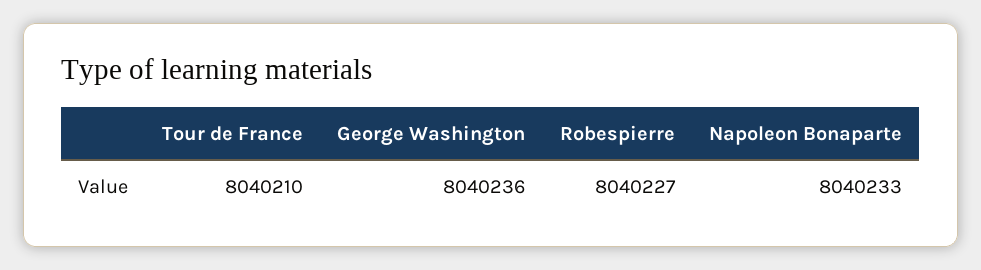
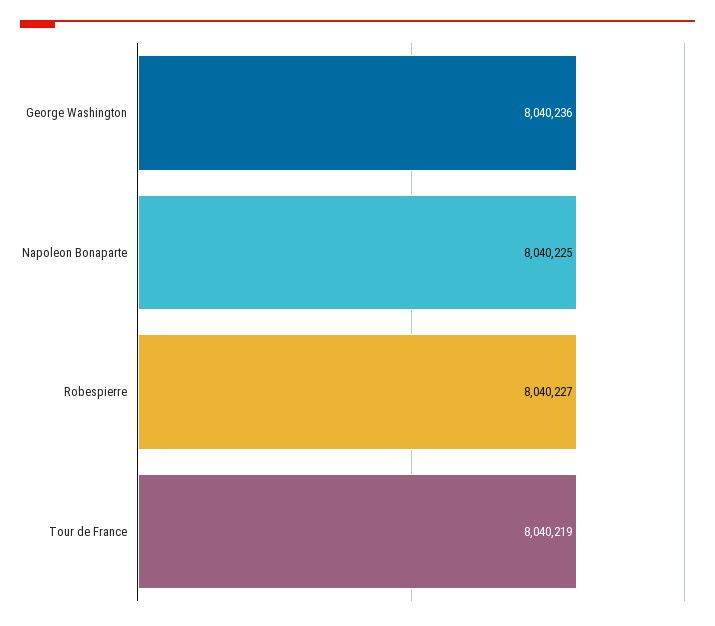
  {
-   "Tour de France": 8040210,
+   "Tour de France": 8040219,
    "George Washington": 8040236,
    "Robespierre": 8040227,
-   "Napoleon Bonaparte": 8040233
+   "Napoleon Bonaparte": 8040225
  }

